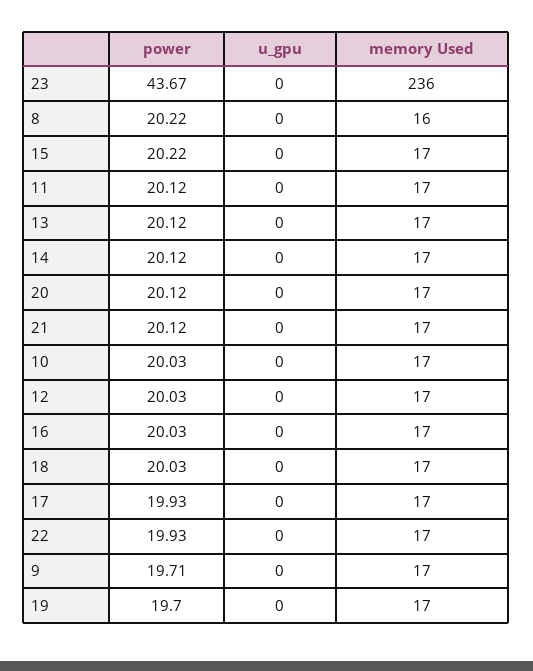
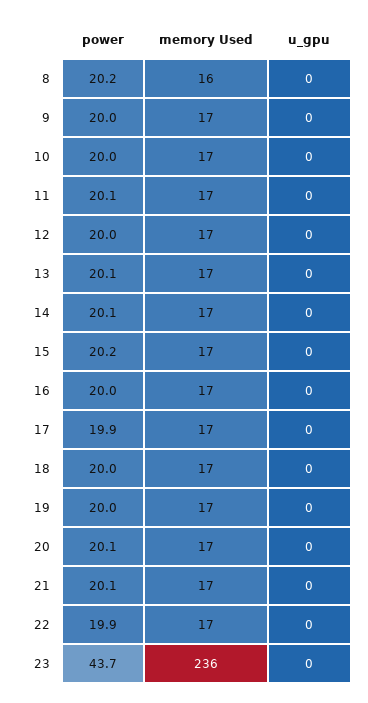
  {
    "power": {
      "23": 43.67,
      "8": 20.22,
      "15": 20.22,
      "11": 20.12,
      "13": 20.12,
      "14": 20.12,
      "20": 20.12,
      "21": 20.12,
      "10": 20.03,
      "12": 20.03,
      "16": 20.03,
      "18": 20.03,
      "17": 19.93,
      "22": 19.93,
-     "9": 19.71,
+     "9": 20,
-     "19": 19.7
+     "19": 20
    },
    "u_gpu": {
      "23": 0,
      "8": 0,
      "15": 0,
      "11": 0,
      "13": 0,
      "14": 0,
      "20": 0,
      "21": 0,
      "10": 0,
      "12": 0,
      "16": 0,
      "18": 0,
      "17": 0,
      "22": 0,
      "9": 0,
      "19": 0
    },
    "memory Used": {
      "23": 236,
      "8": 16,
      "15": 17,
      "11": 17,
      "13": 17,
      "14": 17,
      "20": 17,
      "21": 17,
      "10": 17,
      "12": 17,
      "16": 17,
      "18": 17,
      "17": 17,
      "22": 17,
      "9": 17,
      "19": 17
    }
  }

